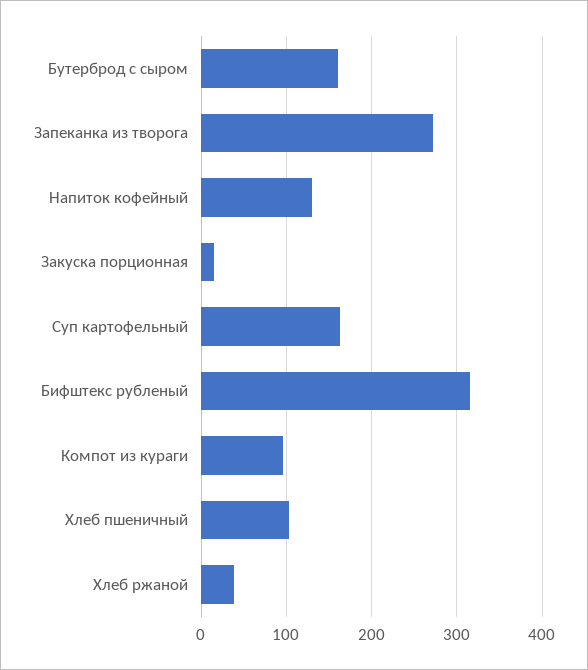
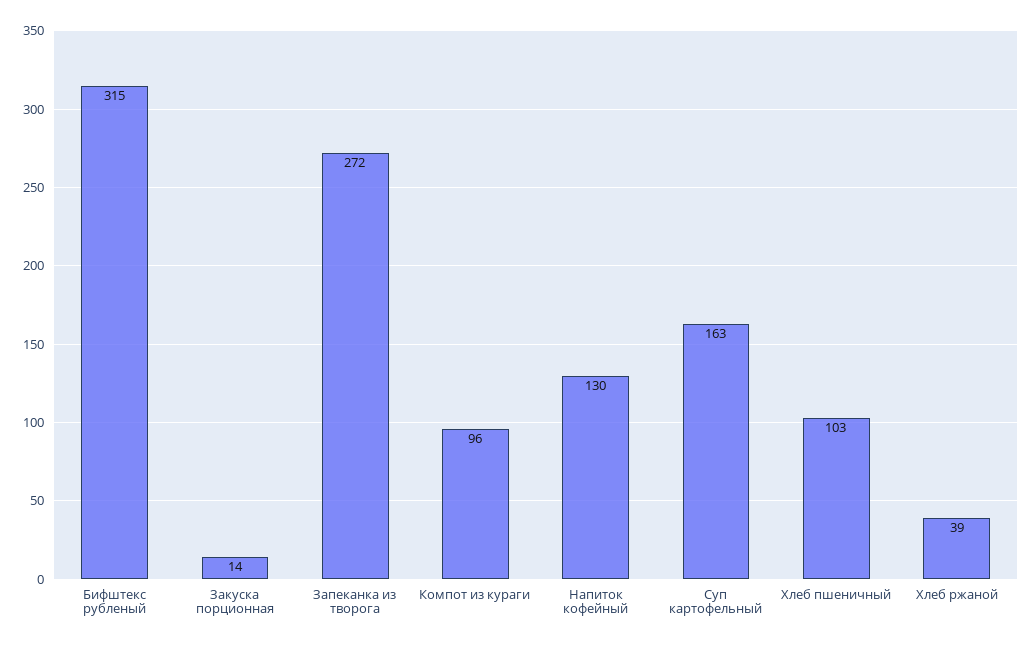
  {
-   "Бутерброд с сыром": 160,
    "Запеканка из творога": 272,
    "Напиток кофейный": 130,
    "Закуска порционная": 14,
    "Суп картофельный": 163,
    "Бифштекс рубленый": 315,
    "Компот из кураги": 96,
    "Хлеб пшеничный": 103,
    "Хлеб ржаной": 39
  }

